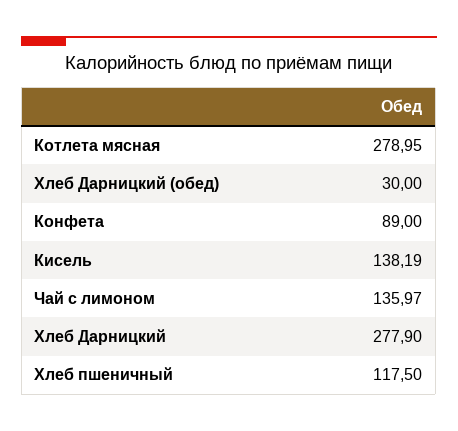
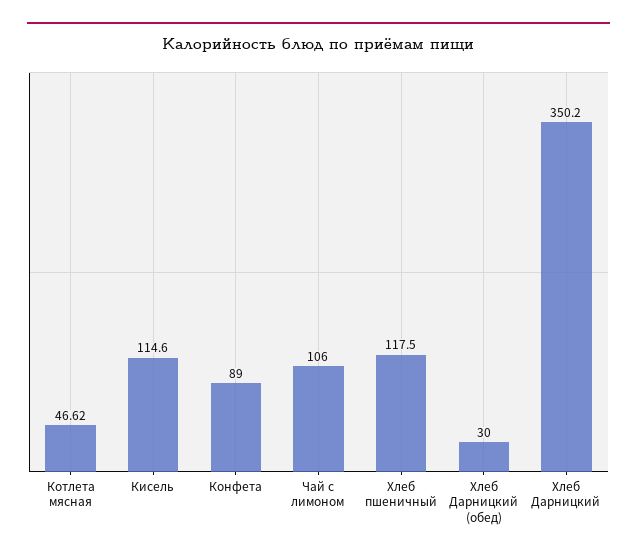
  {
-   "Котлета мясная": 278.95,
+   "Котлета мясная": 46.62,
    "Хлеб Дарницкий (обед)": 30,
    "Конфета": 89,
-   "Кисель": 138.19,
+   "Кисель": 114.6,
-   "Чай с лимоном": 135.97,
+   "Чай с лимоном": 106,
-   "Хлеб Дарницкий": 277.9,
+   "Хлеб Дарницкий": 350.2,
    "Хлеб пшеничный": 117.5
  }

